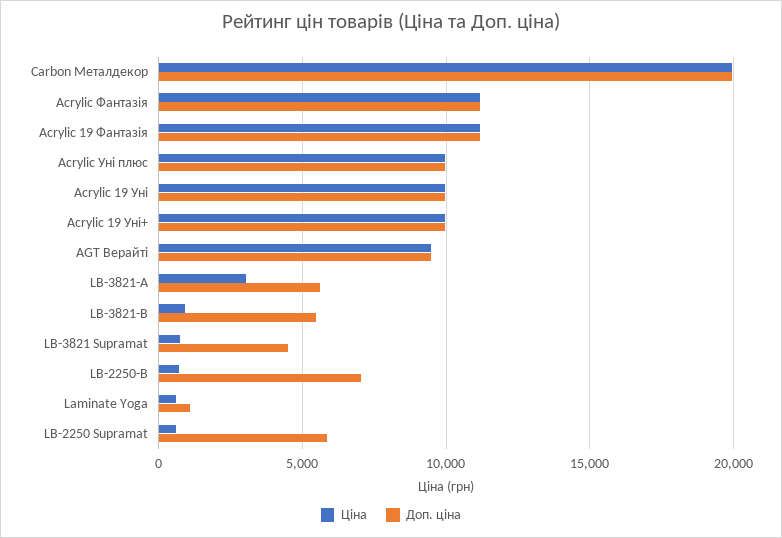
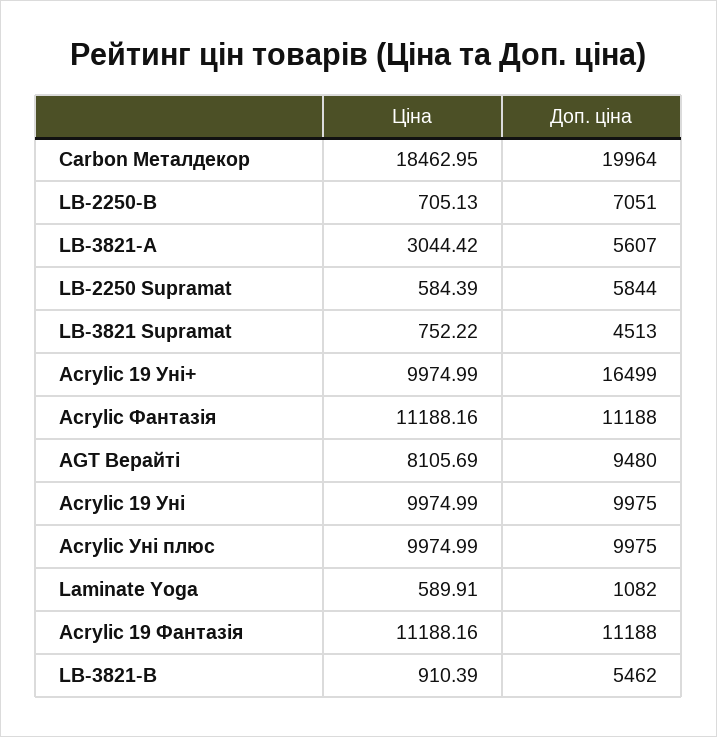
  {
    "Ціна": {
-     "Carbon Металдекор": 20000,
+     "Carbon Металдекор": 18462.95,
      "Acrylic Фантазія": 11188.16,
      "Acrylic 19 Фантазія": 11188.16,
      "Acrylic Уні плюс": 9974.99,
      "Acrylic 19 Уні": 9974.99,
      "Acrylic 19 Уні+": 9974.99,
-     "AGT Верайті": 9500,
+     "AGT Верайті": 8105.69,
      "LB-3821-А": 3044.42,
      "LB-3821-В": 910.39,
      "LB-3821 Supramat": 752.22,
      "LB-2250-В": 705.13,
      "Laminate Yoga": 589.91,
      "LB-2250 Supramat": 584.39
    },
    "Доп. ціна": {
      "Carbon Металдекор": 19964,
      "Acrylic Фантазія": 11188,
      "Acrylic 19 Фантазія": 11188,
      "Acrylic Уні плюс": 9975,
      "Acrylic 19 Уні": 9975,
-     "Acrylic 19 Уні+": 10000,
+     "Acrylic 19 Уні+": 16499,
      "AGT Верайті": 9480,
      "LB-3821-А": 5607,
      "LB-3821-В": 5462,
      "LB-3821 Supramat": 4513,
      "LB-2250-В": 7051,
      "Laminate Yoga": 1082,
      "LB-2250 Supramat": 5844
    }
  }

